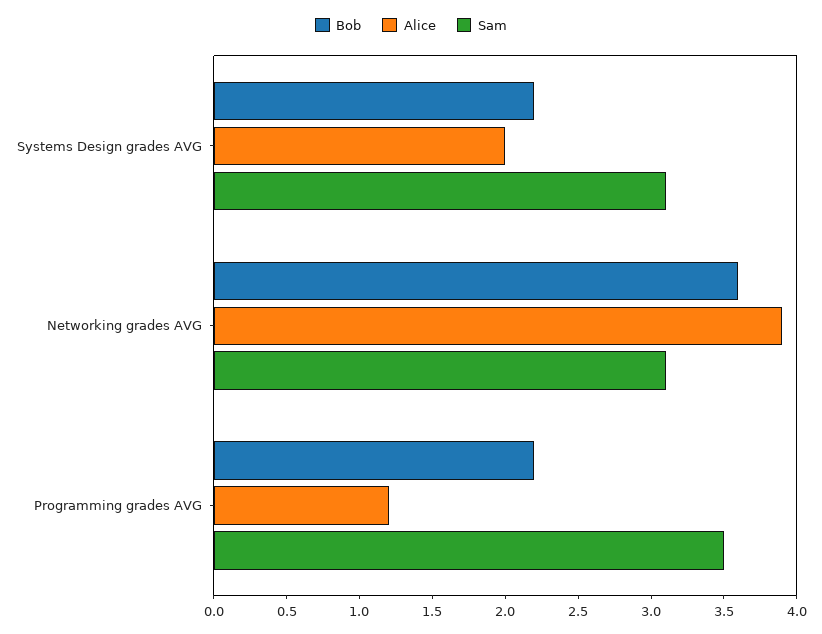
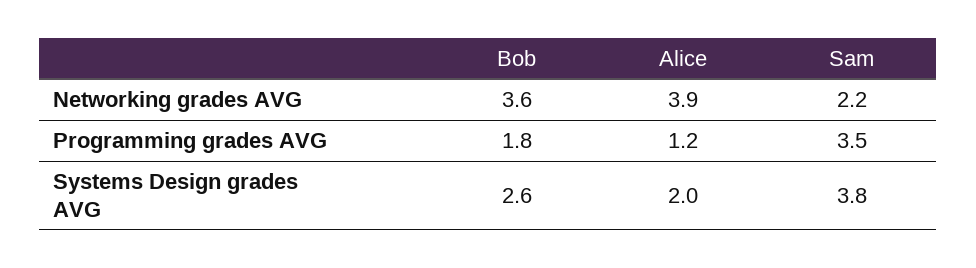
  {
    "Bob": {
-     "Systems Design grades AVG": 2.2,
+     "Systems Design grades AVG": 2.6,
      "Networking grades AVG": 3.6,
-     "Programming grades AVG": 2.2
+     "Programming grades AVG": 1.8
    },
    "Alice": {
      "Systems Design grades AVG": 2,
      "Networking grades AVG": 3.9,
      "Programming grades AVG": 1.2
    },
    "Sam": {
-     "Systems Design grades AVG": 3.1,
+     "Systems Design grades AVG": 3.8,
-     "Networking grades AVG": 3.1,
+     "Networking grades AVG": 2.2,
      "Programming grades AVG": 3.5
    }
  }

